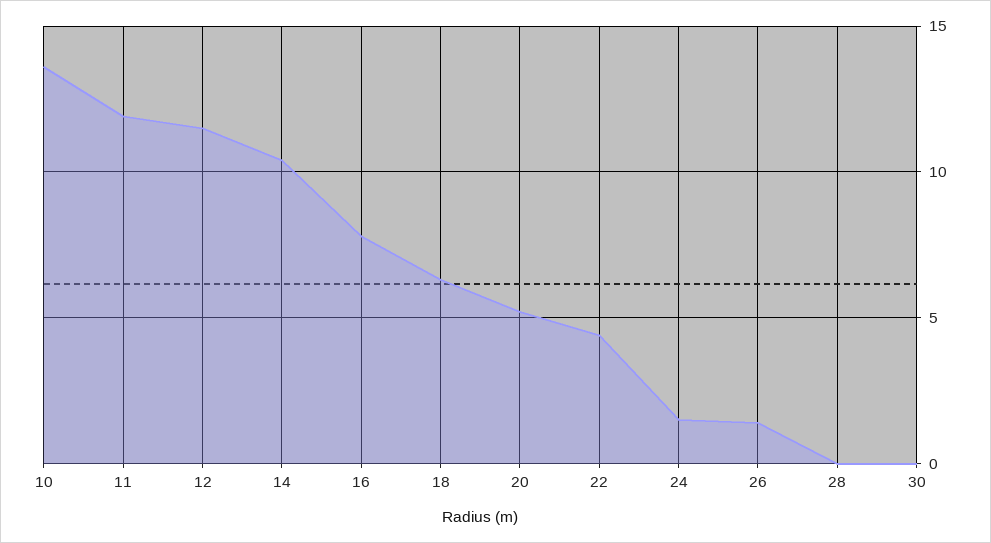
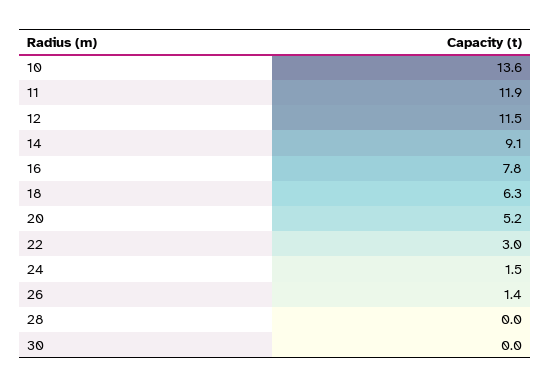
  {
    "10": 13.6,
    "11": 11.9,
    "12": 11.5,
-   "14": 10.5,
+   "14": 9.1,
    "16": 7.8,
    "18": 6.3,
    "20": 5.2,
-   "22": 4.5,
+   "22": 3,
    "24": 1.5,
    "26": 1.4,
    "28": 0,
    "30": 0
  }

